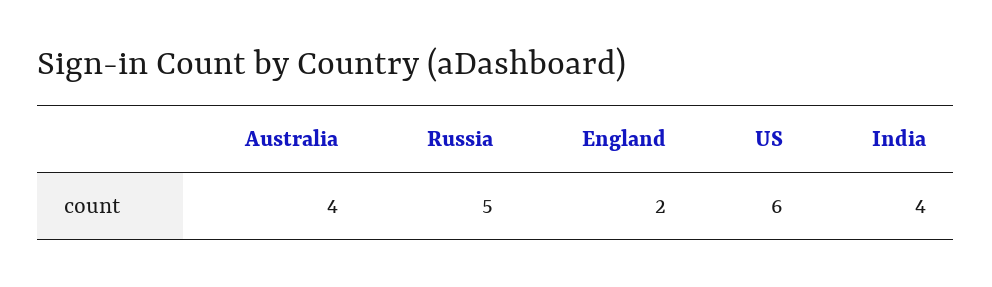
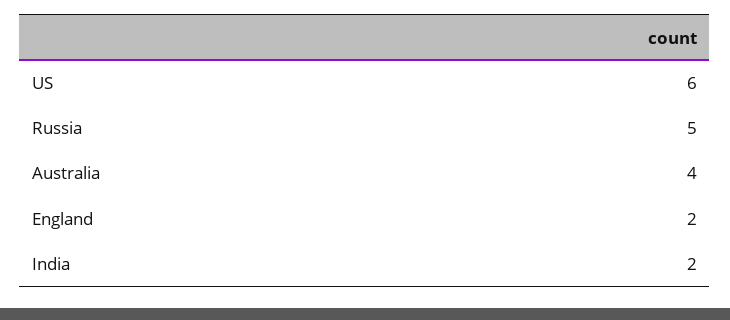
  {
    "Australia": 4,
    "Russia": 5,
    "England": 2,
    "US": 6,
-   "India": 4
+   "India": 2
  }

